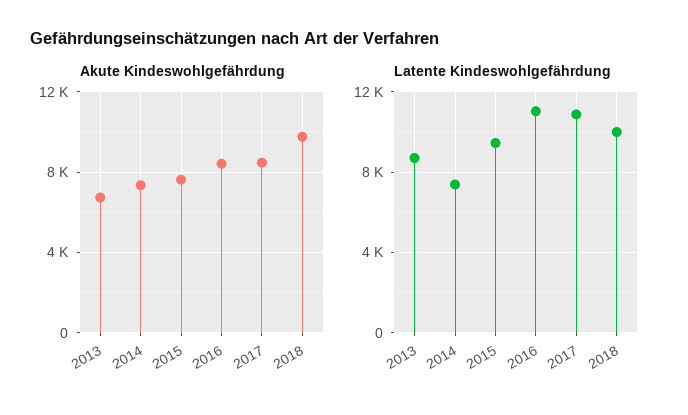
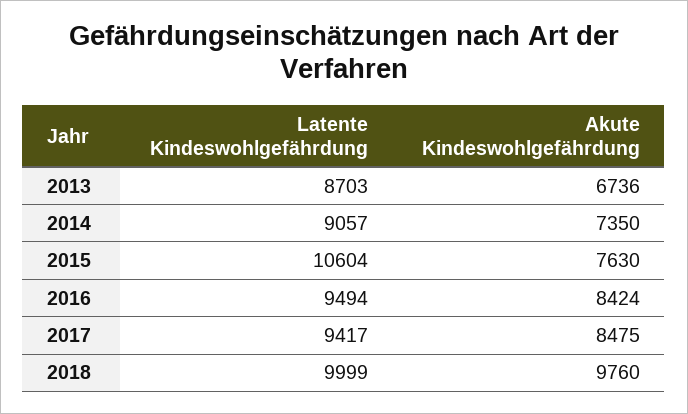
  {
    "Akute Kindeswohlgefährdung": {
      "2013": 6736,
      "2014": 7350,
      "2015": 7630,
      "2016": 8424,
      "2017": 8475,
      "2018": 9760
    },
    "Latente Kindeswohlgefährdung": {
      "2013": 8703,
-     "2014": 7500,
+     "2014": 9057,
-     "2015": 9500,
+     "2015": 10604,
-     "2016": 11000,
+     "2016": 9494,
-     "2017": 11000,
+     "2017": 9417,
      "2018": 9999
    }
  }

